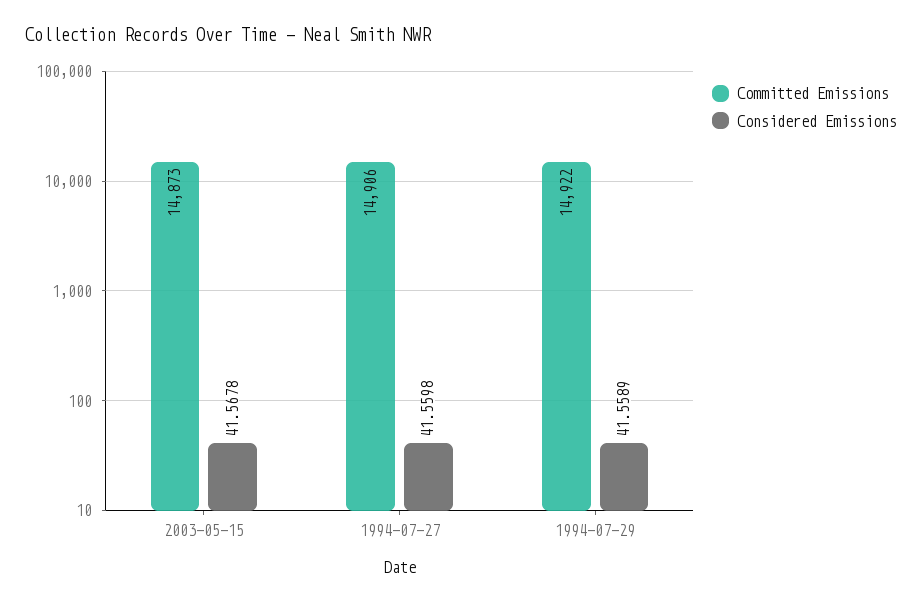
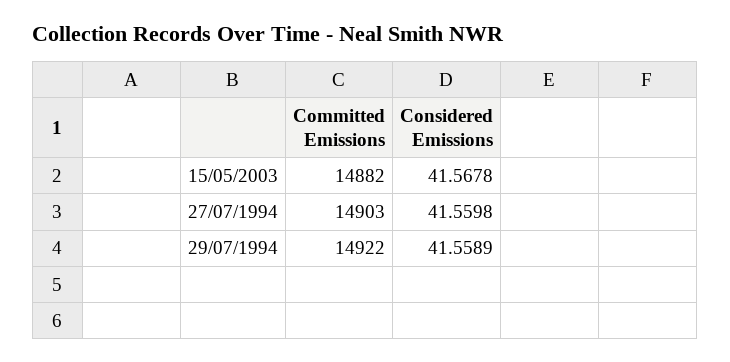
  {
    "Committed Emissions": {
-     "2003-05-15": 14873,
+     "2003-05-15": 14882,
-     "1994-07-27": 14906,
+     "1994-07-27": 14903,
      "1994-07-29": 14922
    },
    "Considered Emissions": {
      "2003-05-15": 41.5678,
      "1994-07-27": 41.5598,
      "1994-07-29": 41.5589
    }
  }

